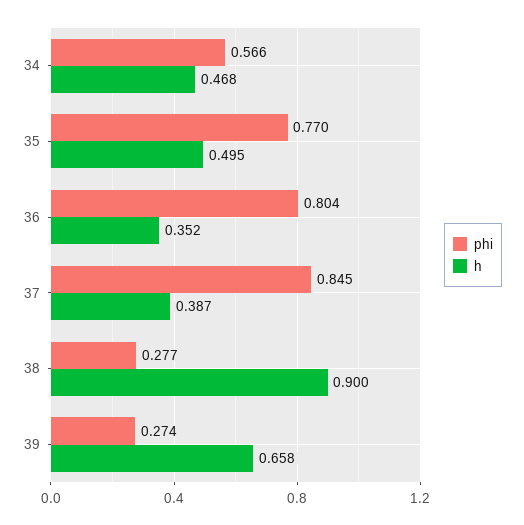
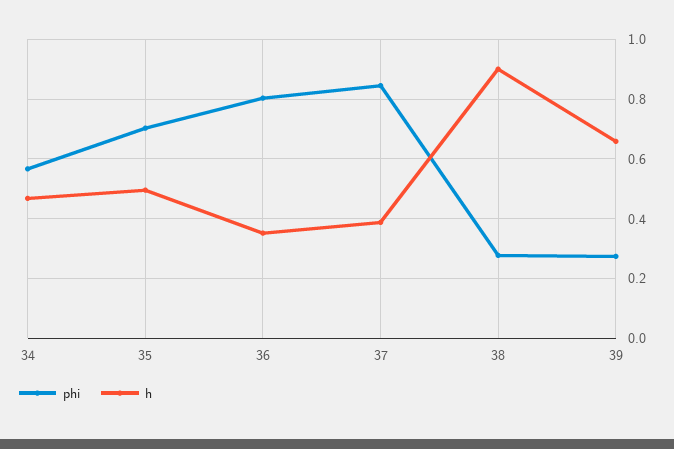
  {
    "phi": {
      "34": 0.566,
-     "35": 0.77,
+     "35": 0.7,
      "36": 0.804,
      "37": 0.845,
      "38": 0.277,
      "39": 0.274
    },
    "h": {
      "34": 0.468,
      "35": 0.495,
      "36": 0.352,
      "37": 0.387,
      "38": 0.9,
      "39": 0.658
    }
  }

